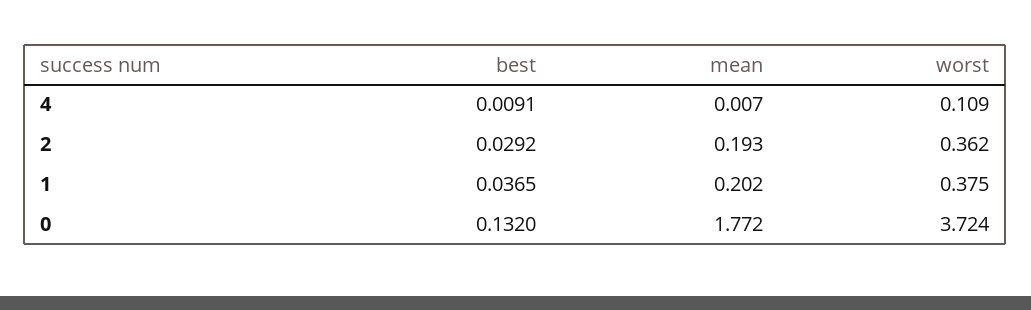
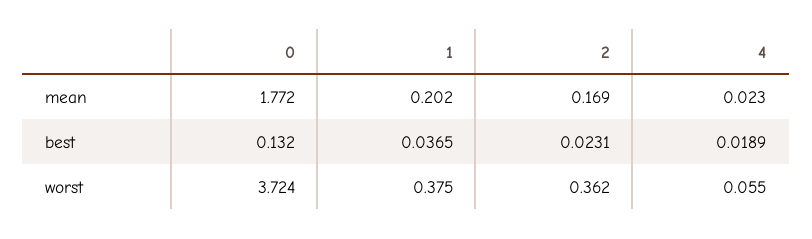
  {
    "best": {
-     "4": 0.0091,
+     "4": 0.0189,
-     "2": 0.0292,
+     "2": 0.0231,
      "1": 0.0365,
      "0": 0.132
    },
    "mean": {
-     "4": 0.007,
+     "4": 0.023,
-     "2": 0.193,
+     "2": 0.169,
      "1": 0.202,
      "0": 1.772
    },
    "worst": {
-     "4": 0.109,
+     "4": 0.055,
      "2": 0.362,
      "1": 0.375,
      "0": 3.724
    }
  }

